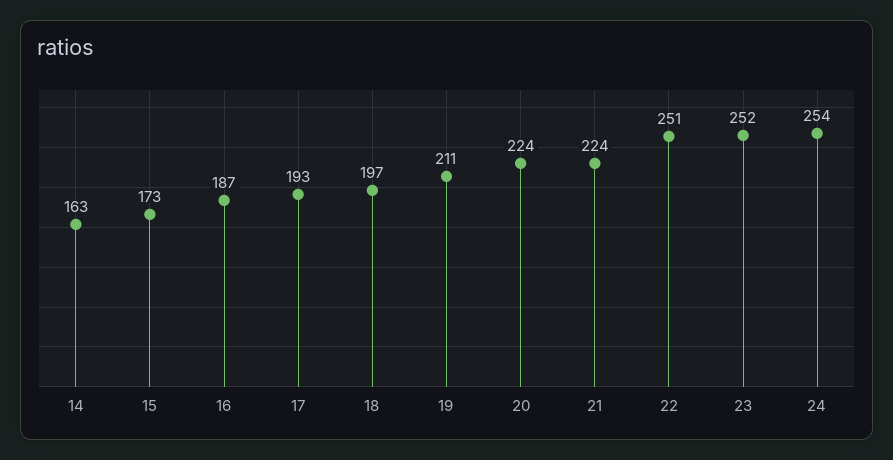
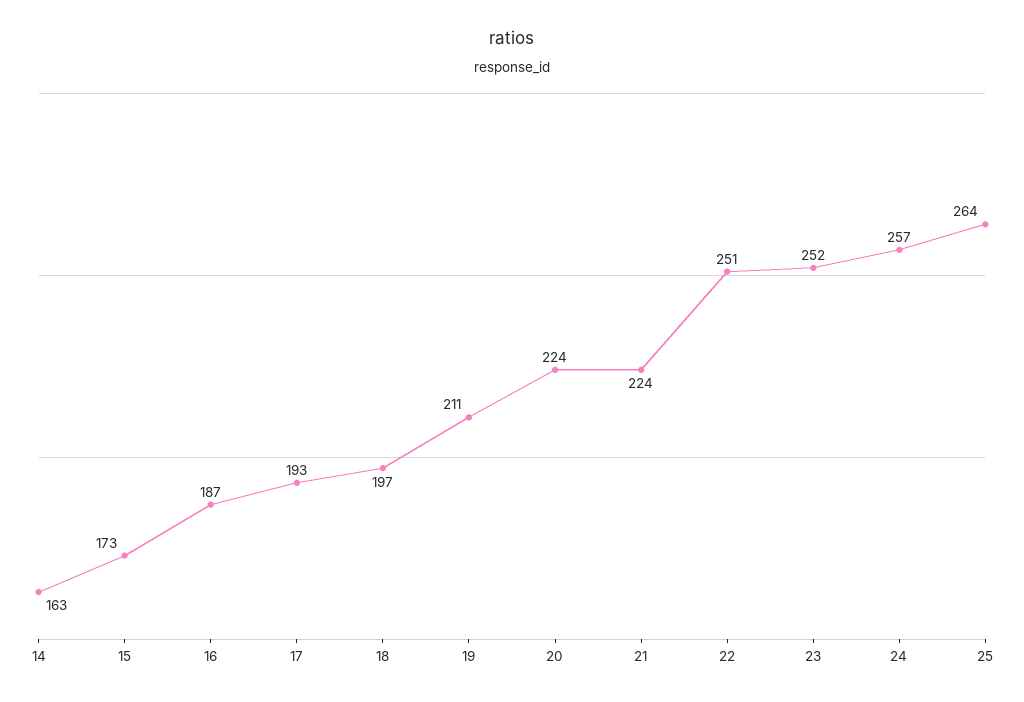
  {
    "14": 163,
    "15": 173,
    "16": 187,
    "17": 193,
    "18": 197,
    "19": 211,
    "20": 224,
    "21": 224,
    "22": 251,
    "23": 252,
-   "24": 254
+   "24": 257,
+   "25": 264
  }

